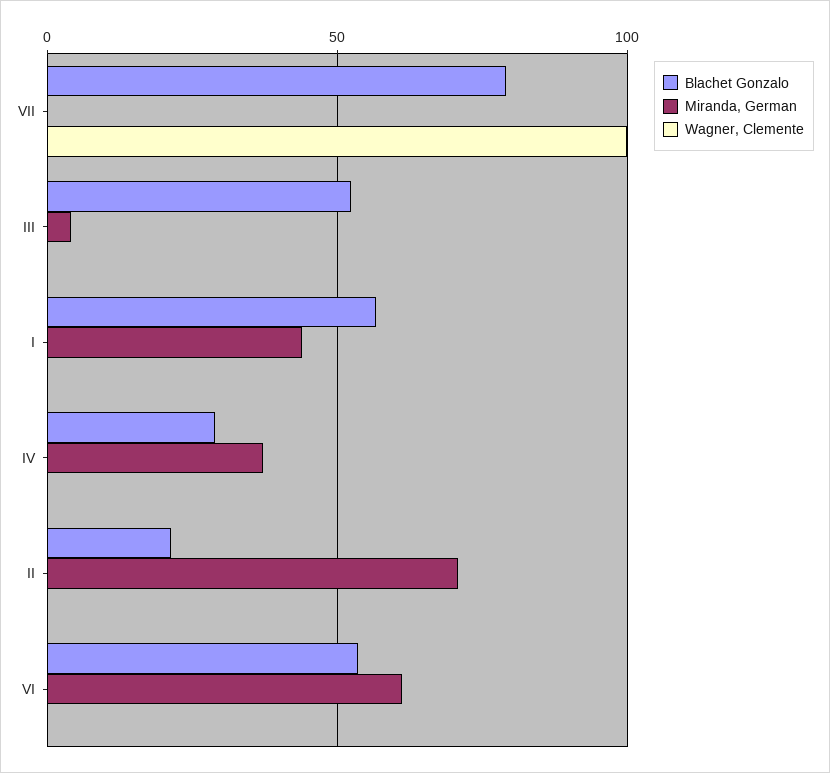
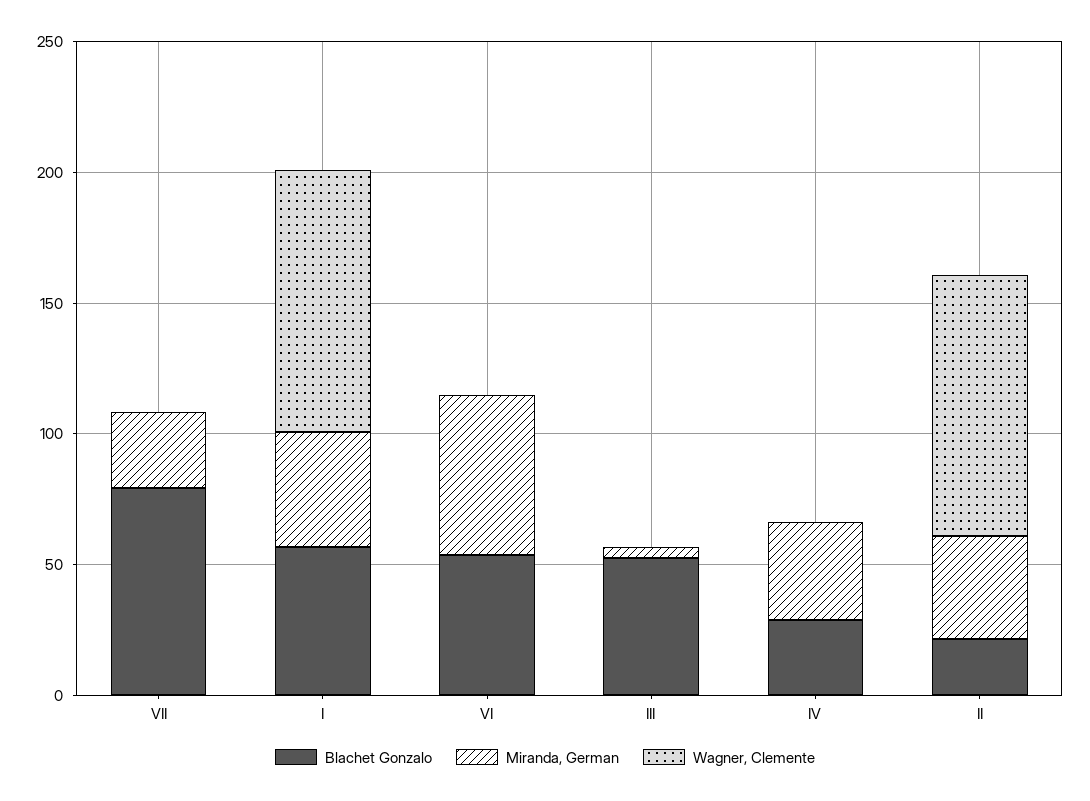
  {
    "Blachet Gonzalo": {
      "VII": 80,
      "III": 50,
      "I": 55,
      "IV": 30,
      "II": 20,
      "VI": 55
    },
    "Miranda, German": {
-     "VII": 0,
+     "VII": 30,
      "III": 5,
      "I": 45,
      "IV": 35,
-     "II": 70,
+     "II": 40,
      "VI": 60
    },
    "Wagner, Clemente": {
-     "VII": 100,
+     "VII": 0,
      "III": 0,
-     "I": 0,
+     "I": 100,
      "IV": 0,
-     "II": 0,
+     "II": 100,
      "VI": 0
    }
  }

